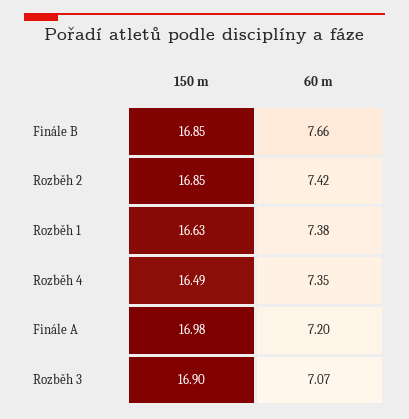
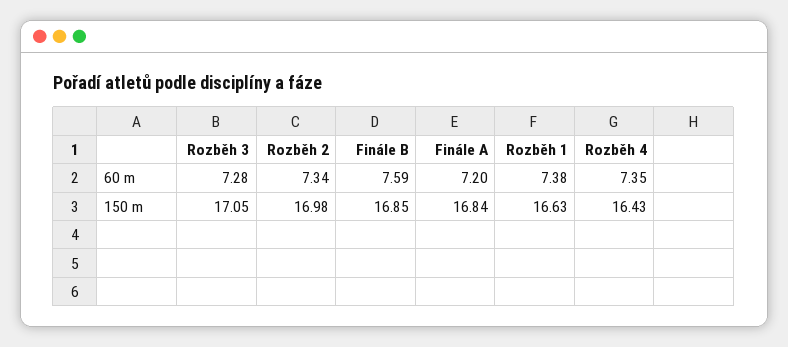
  {
    "150 m": {
      "Finále B": 16.85,
-     "Rozběh 2": 16.85,
+     "Rozběh 2": 16.98,
      "Rozběh 1": 16.63,
-     "Rozběh 4": 16.49,
+     "Rozběh 4": 16.43,
-     "Finále A": 16.98,
+     "Finále A": 16.84,
-     "Rozběh 3": 16.9
+     "Rozběh 3": 17.05
    },
    "60 m": {
-     "Finále B": 7.66,
+     "Finále B": 7.59,
-     "Rozběh 2": 7.42,
+     "Rozběh 2": 7.34,
      "Rozběh 1": 7.38,
      "Rozběh 4": 7.35,
      "Finále A": 7.2,
-     "Rozběh 3": 7.07
+     "Rozběh 3": 7.28
    }
  }

